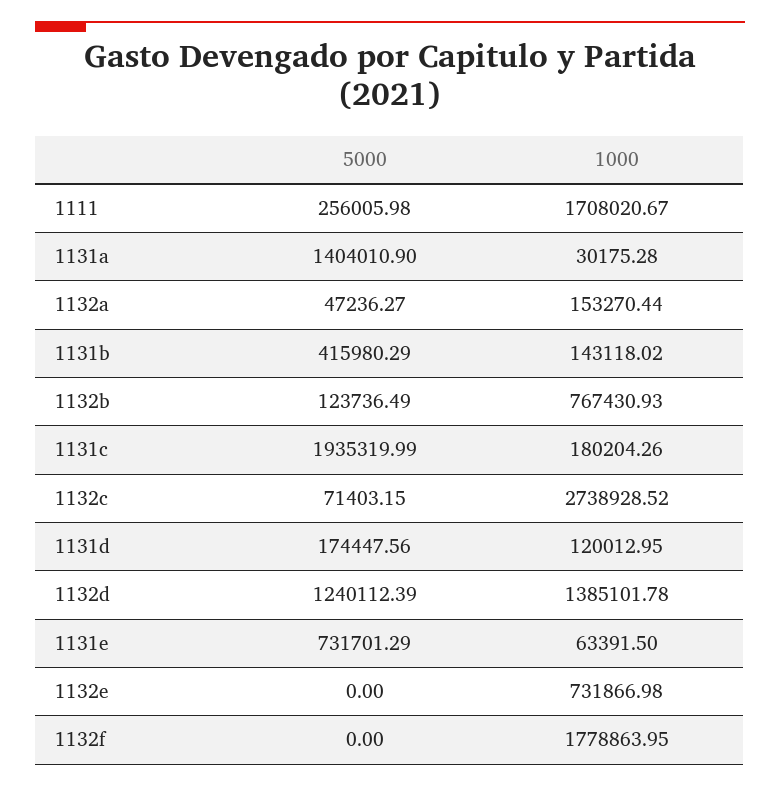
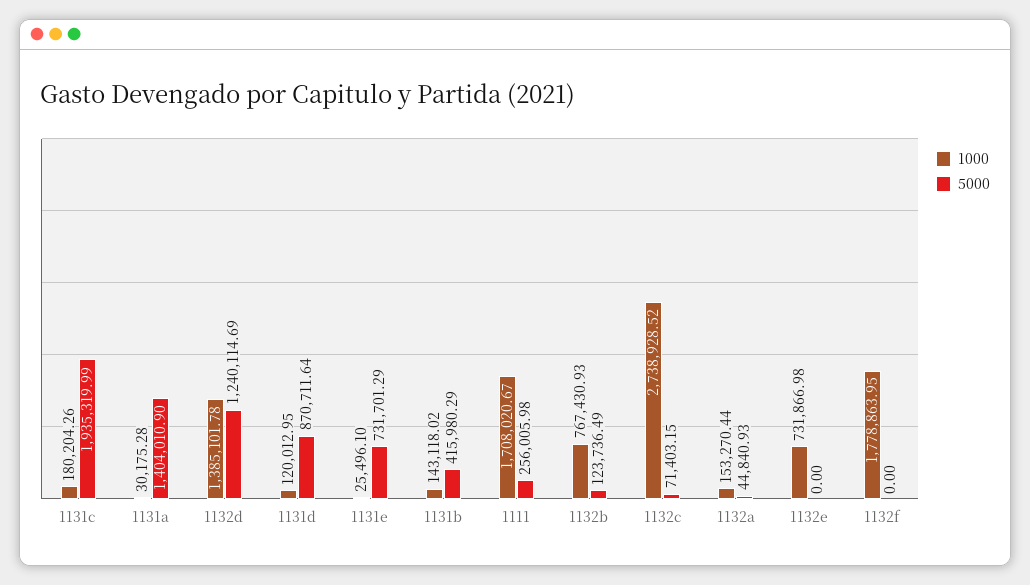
  {
    "5000": {
      "1111": 256005.98,
      "1131a": 1404010.9,
-     "1132a": 47236.27,
+     "1132a": 44840.93,
      "1131b": 415980.29,
      "1132b": 123736.49,
      "1131c": 1935319.99,
      "1132c": 71403.15,
-     "1131d": 174447.56,
+     "1131d": 870711.64,
-     "1132d": 1240112.39,
+     "1132d": 1240114.69,
      "1131e": 731701.29,
      "1132e": 0,
      "1132f": 0
    },
    "1000": {
      "1111": 1708020.67,
      "1131a": 30175.28,
      "1132a": 153270.44,
      "1131b": 143118.02,
      "1132b": 767430.93,
      "1131c": 180204.26,
      "1132c": 2738928.52,
      "1131d": 120012.95,
      "1132d": 1385101.78,
-     "1131e": 63391.5,
+     "1131e": 25496.1,
      "1132e": 731866.98,
      "1132f": 1778863.95
    }
  }

